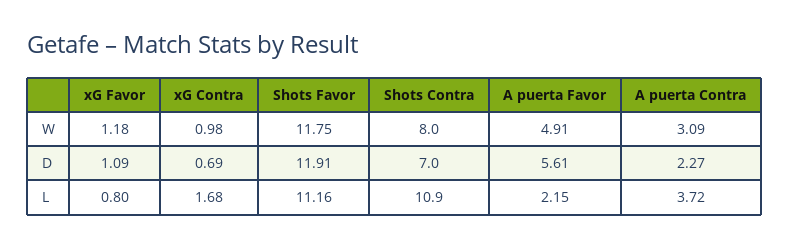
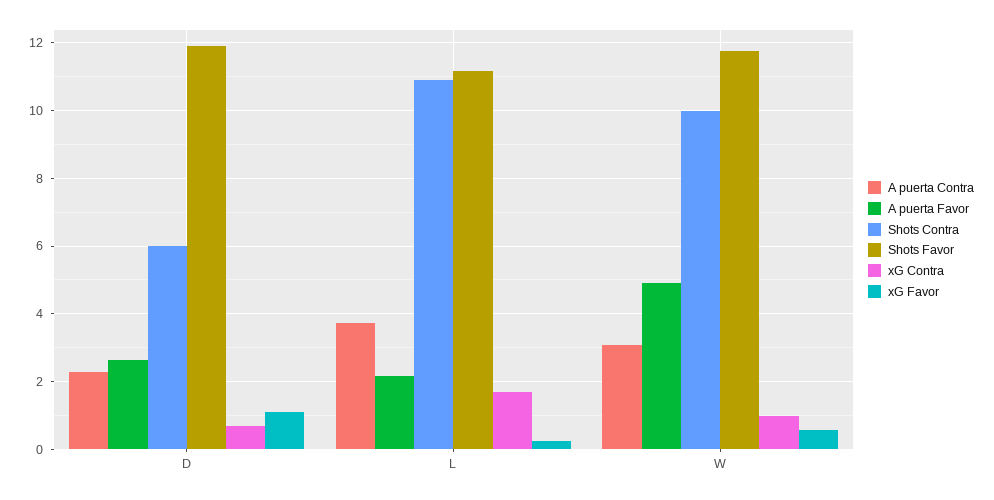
  {
    "xG Favor": {
-     "W": 1.18,
+     "W": 0.6,
      "D": 1.09,
-     "L": 0.8
+     "L": 0.2
    },
    "xG Contra": {
      "W": 0.98,
      "D": 0.69,
      "L": 1.68
    },
    "Shots Favor": {
      "W": 11.75,
      "D": 11.91,
      "L": 11.16
    },
    "Shots Contra": {
-     "W": 8,
+     "W": 10,
-     "D": 7,
+     "D": 6,
      "L": 10.9
    },
    "A puerta Favor": {
      "W": 4.91,
-     "D": 5.61,
+     "D": 2.6,
      "L": 2.15
    },
    "A puerta Contra": {
      "W": 3.09,
      "D": 2.27,
      "L": 3.72
    }
  }

